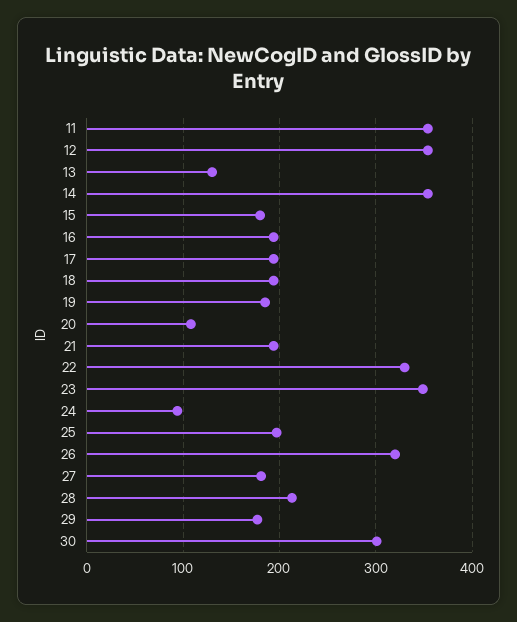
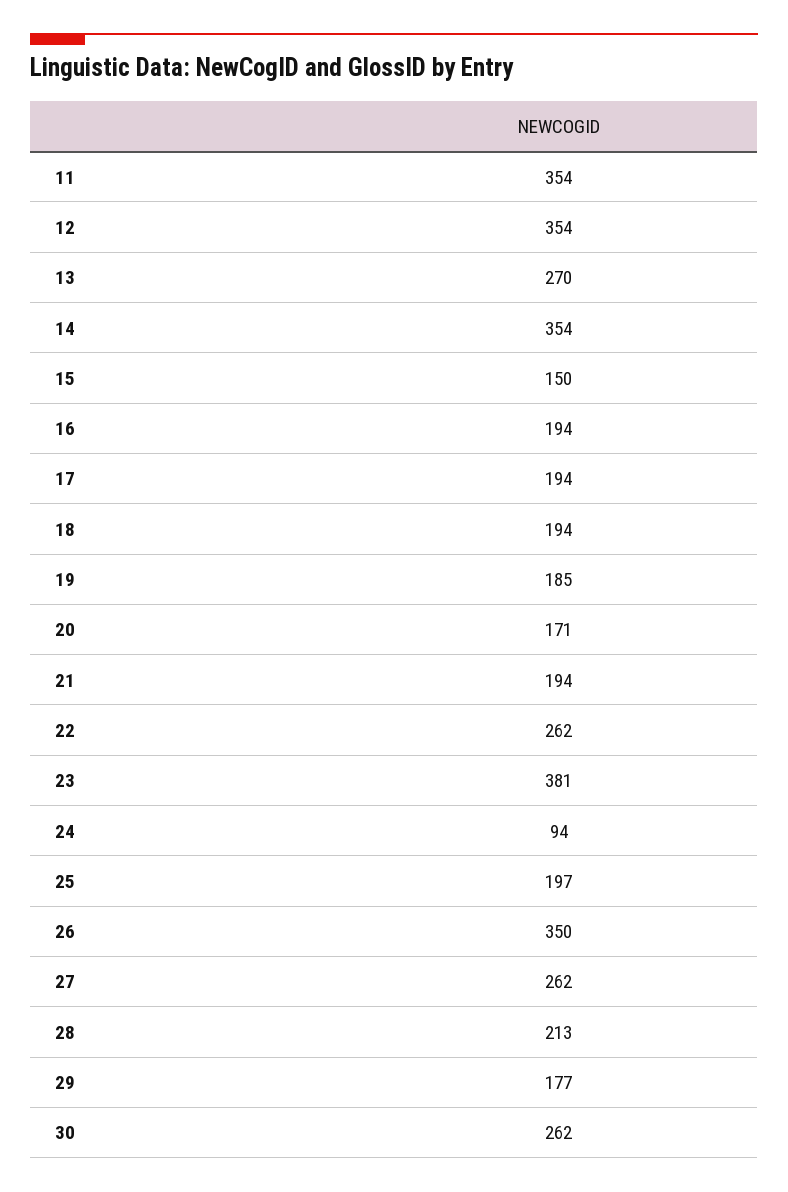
  {
    "11": 354,
    "12": 354,
-   "13": 130,
+   "13": 270,
    "14": 354,
-   "15": 180,
+   "15": 150,
    "16": 194,
    "17": 194,
    "18": 194,
    "19": 185,
-   "20": 110,
+   "20": 171,
    "21": 194,
-   "22": 330,
+   "22": 262,
-   "23": 350,
+   "23": 381,
    "24": 94,
    "25": 197,
-   "26": 320,
+   "26": 350,
-   "27": 180,
+   "27": 262,
    "28": 213,
    "29": 177,
-   "30": 300
+   "30": 262
  }

